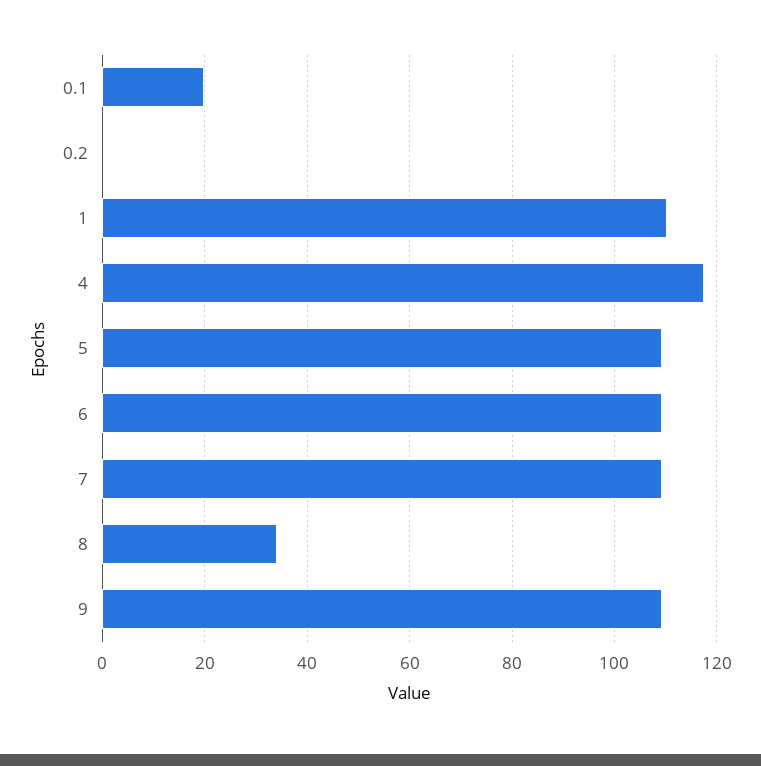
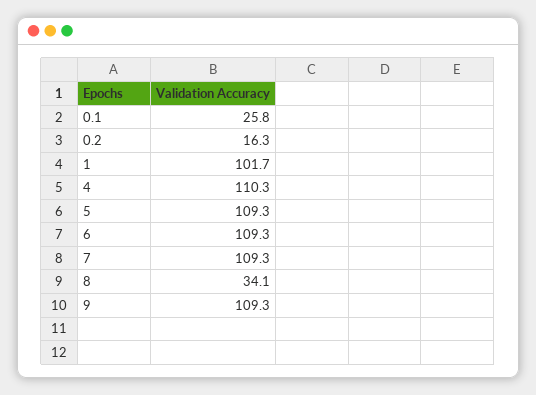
  {
-   "0.1": 20,
+   "0.1": 25.8,
-   "0.2": 0,
+   "0.2": 16.3,
-   "1": 110,
+   "1": 101.7,
-   "4": 118,
+   "4": 110.3,
    "5": 109.3,
    "6": 109.3,
    "7": 109.3,
    "8": 34.1,
    "9": 109.3
  }

